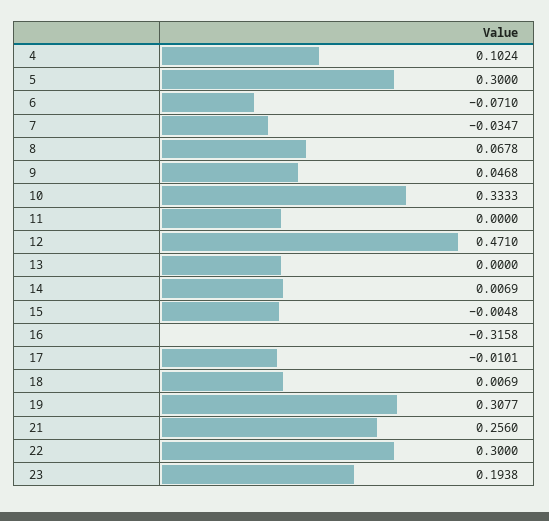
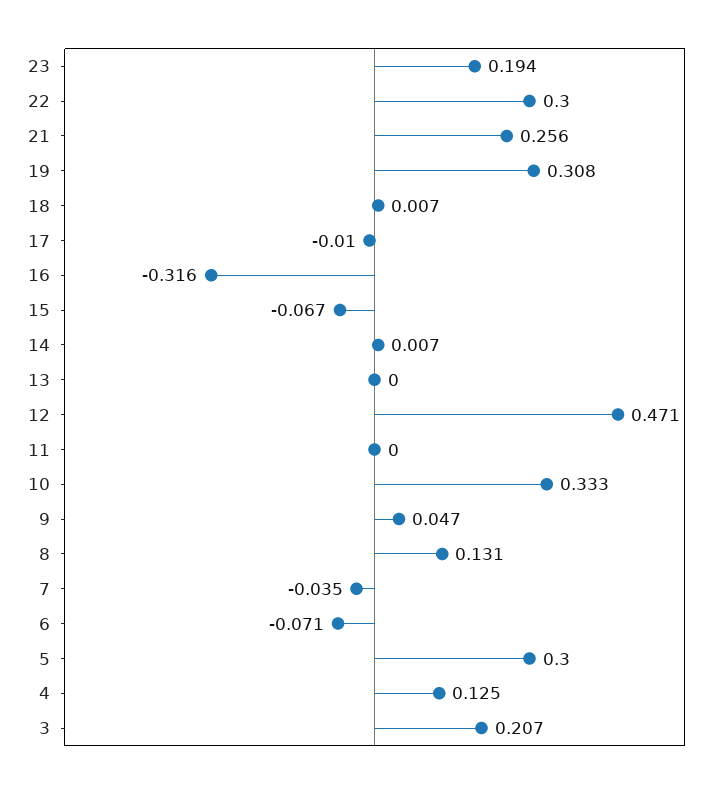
  {
-   "4": 0.1024,
+   "4": 0.125,
    "5": 0.3,
    "6": -0.071,
    "7": -0.0347,
-   "8": 0.0678,
+   "8": 0.131,
    "9": 0.0468,
    "10": 0.3333,
    "11": 0,
    "12": 0.471,
    "13": 0,
    "14": 0.0069,
-   "15": -0.0048,
+   "15": -0.067,
    "16": -0.3158,
    "17": -0.0101,
    "18": 0.0069,
    "19": 0.3077,
    "21": 0.256,
    "22": 0.3,
-   "23": 0.1938
+   "23": 0.1938,
+   "3": 0.207
  }

